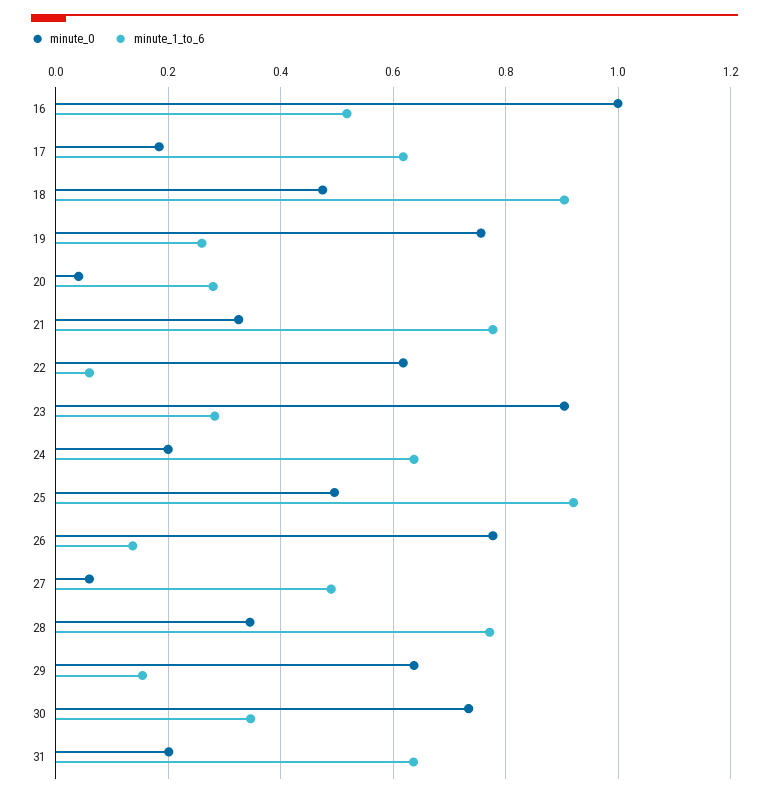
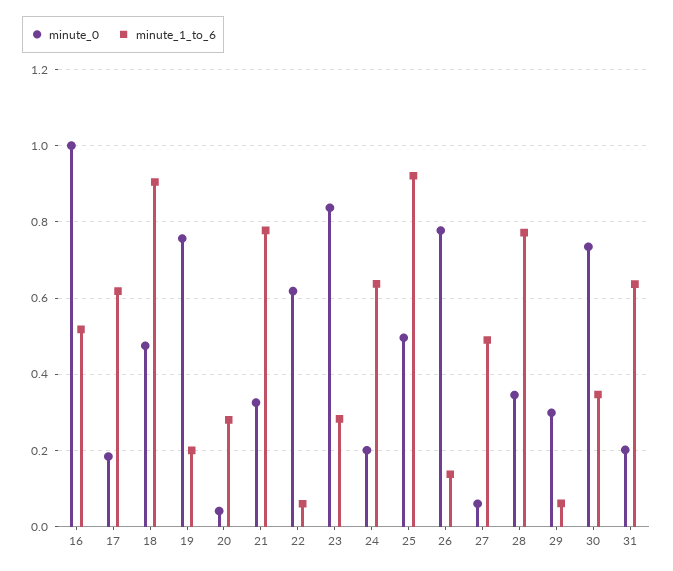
  {
    "minute_0": {
      "16": 1,
      "17": 0.18,
      "18": 0.48,
      "19": 0.76,
      "20": 0.04,
      "21": 0.32,
      "22": 0.62,
-     "23": 0.9,
+     "23": 0.84,
      "24": 0.2,
      "25": 0.5,
      "26": 0.78,
      "27": 0.06,
      "28": 0.34,
-     "29": 0.64,
+     "29": 0.3,
      "30": 0.74,
      "31": 0.2
    },
    "minute_1_to_6": {
      "16": 0.52,
      "17": 0.62,
      "18": 0.9,
-     "19": 0.26,
+     "19": 0.2,
      "20": 0.28,
      "21": 0.78,
      "22": 0.06,
      "23": 0.28,
      "24": 0.64,
      "25": 0.92,
      "26": 0.14,
      "27": 0.48,
      "28": 0.78,
-     "29": 0.16,
+     "29": 0.06,
      "30": 0.34,
      "31": 0.64
    }
  }

